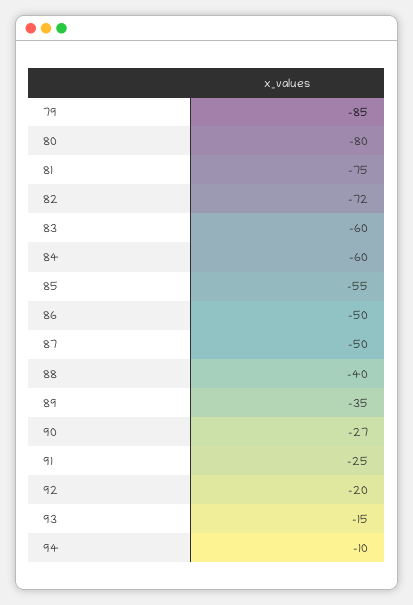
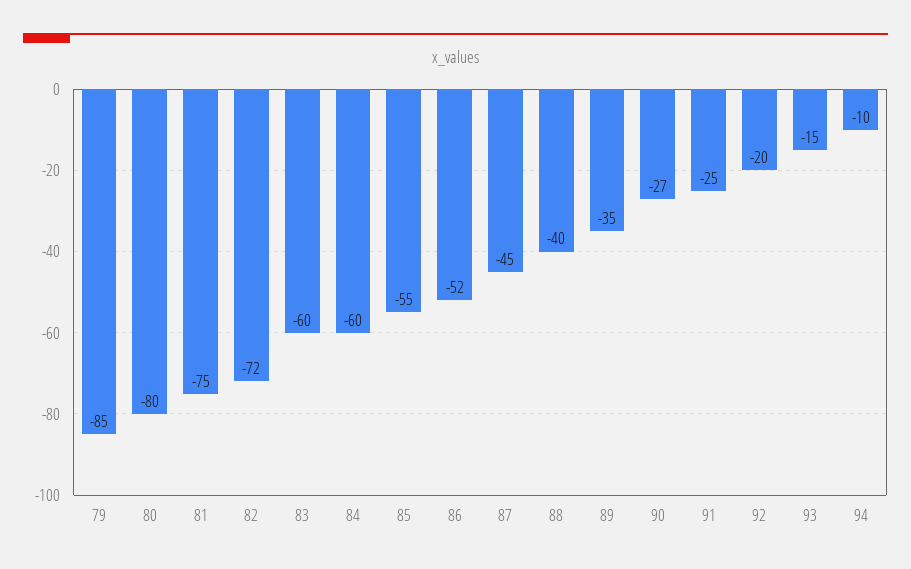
  {
    "79": -85,
    "80": -80,
    "81": -75,
    "82": -72,
    "83": -60,
    "84": -60,
    "85": -55,
-   "86": -50,
+   "86": -52,
-   "87": -50,
+   "87": -45,
    "88": -40,
    "89": -35,
    "90": -27,
    "91": -25,
    "92": -20,
    "93": -15,
    "94": -10
  }

